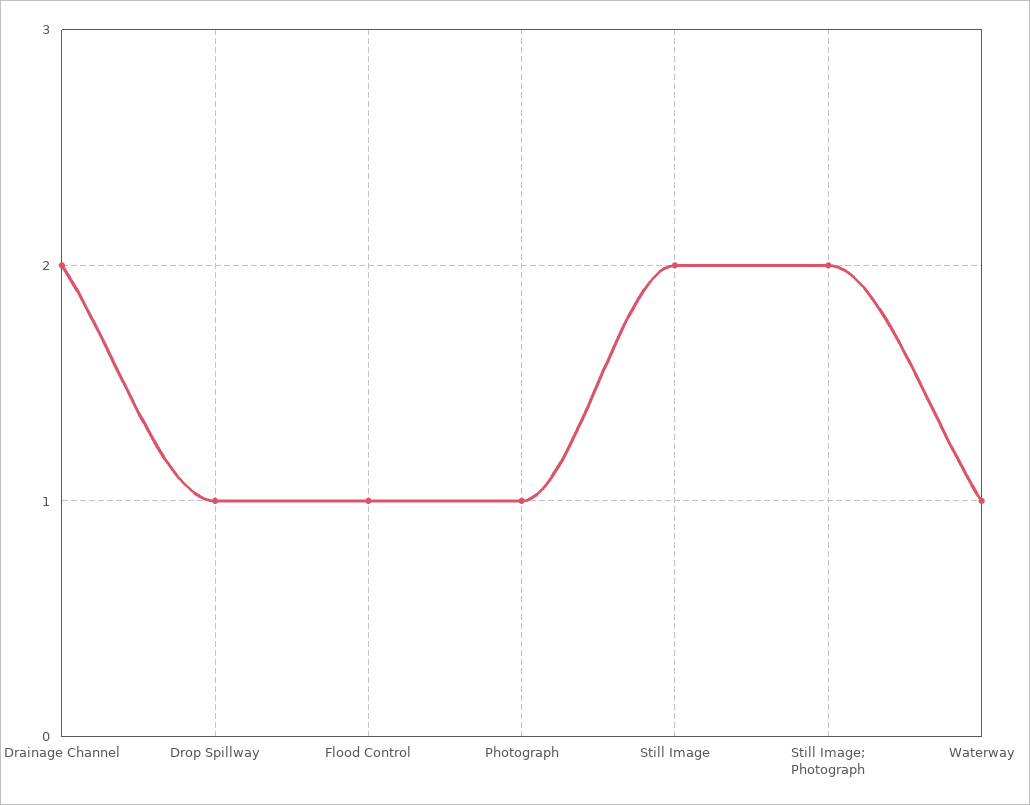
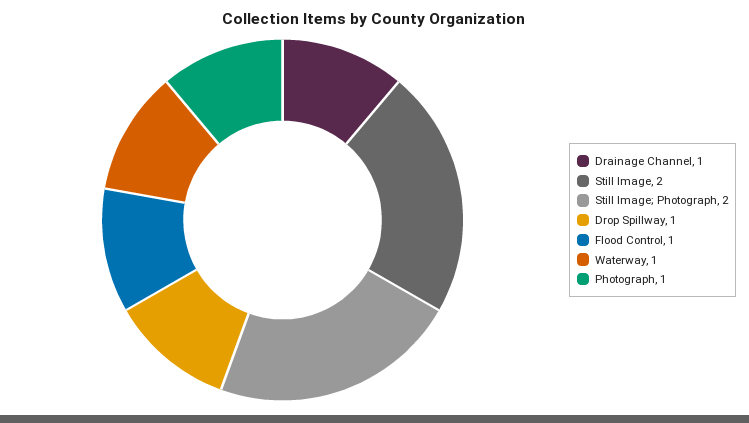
  {
-   "Drainage Channel": 2,
+   "Drainage Channel": 1,
    "Drop Spillway": 1,
    "Flood Control": 1,
    "Photograph": 1,
    "Still Image": 2,
    "Still Image; Photograph": 2,
    "Waterway": 1
  }

